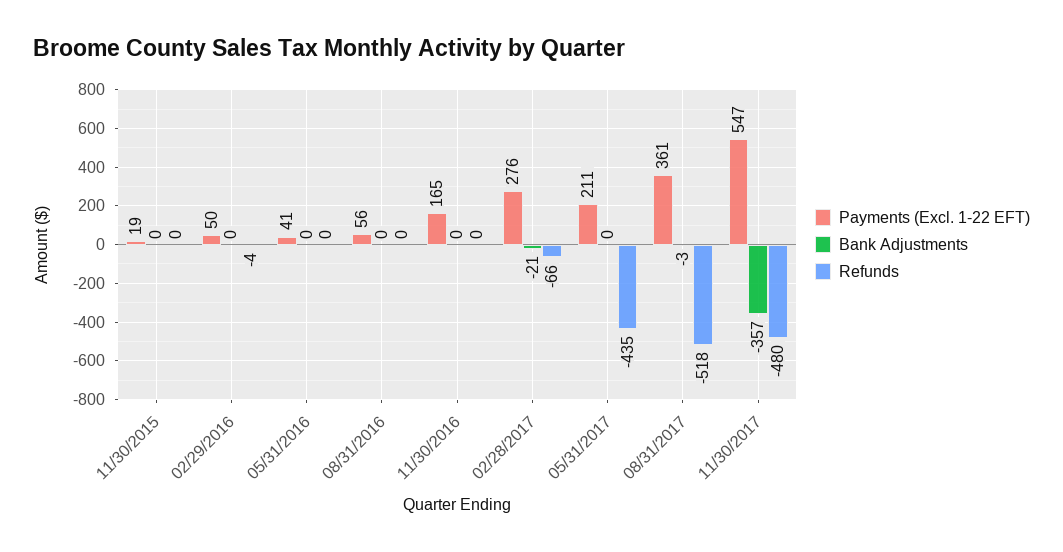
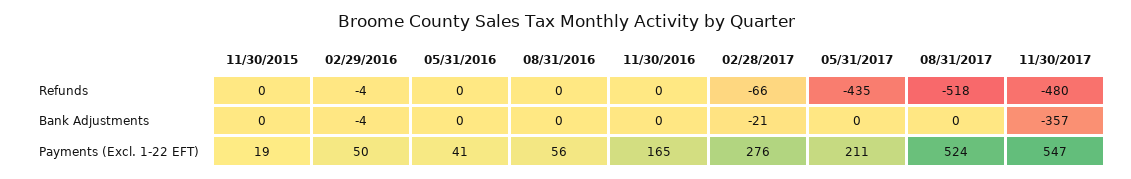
  {
    "Payments (Excl. 1-22 EFT)": {
      "11/30/2015": 19,
      "02/29/2016": 50,
      "05/31/2016": 41,
      "08/31/2016": 56,
      "11/30/2016": 165,
      "02/28/2017": 276,
      "05/31/2017": 211,
-     "08/31/2017": 361,
+     "08/31/2017": 524,
      "11/30/2017": 547
    },
    "Bank Adjustments": {
      "11/30/2015": 0,
-     "02/29/2016": 0,
+     "02/29/2016": -4,
      "05/31/2016": 0,
      "08/31/2016": 0,
      "11/30/2016": 0,
      "02/28/2017": -21,
      "05/31/2017": 0,
-     "08/31/2017": -3,
+     "08/31/2017": 0,
      "11/30/2017": -357
    },
    "Refunds": {
      "11/30/2015": 0,
      "02/29/2016": -4,
      "05/31/2016": 0,
      "08/31/2016": 0,
      "11/30/2016": 0,
      "02/28/2017": -66,
      "05/31/2017": -435,
      "08/31/2017": -518,
      "11/30/2017": -480
    }
  }

